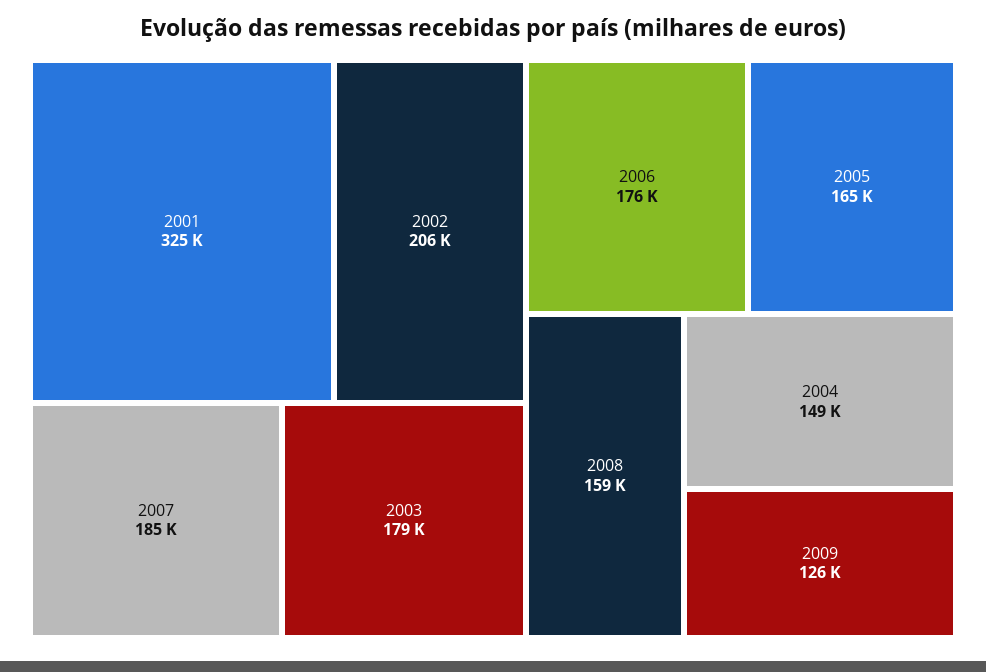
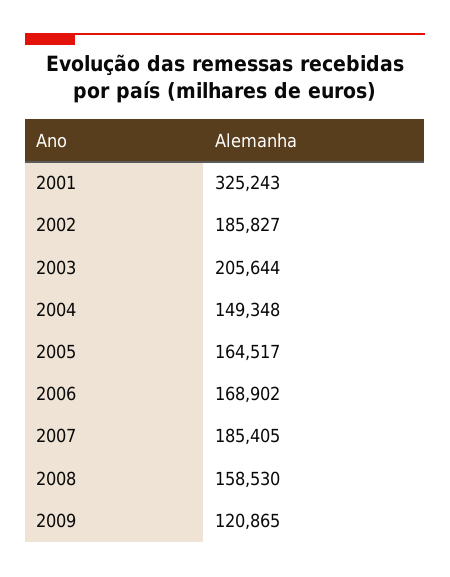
  {
    "2001": 325243,
-   "2002": 206000,
+   "2002": 185827,
    "2007": 185405,
-   "2003": 179000,
+   "2003": 205644,
-   "2006": 176000,
+   "2006": 168902,
    "2005": 164517,
    "2008": 158530,
    "2004": 149348,
-   "2009": 126000
+   "2009": 120865
  }

